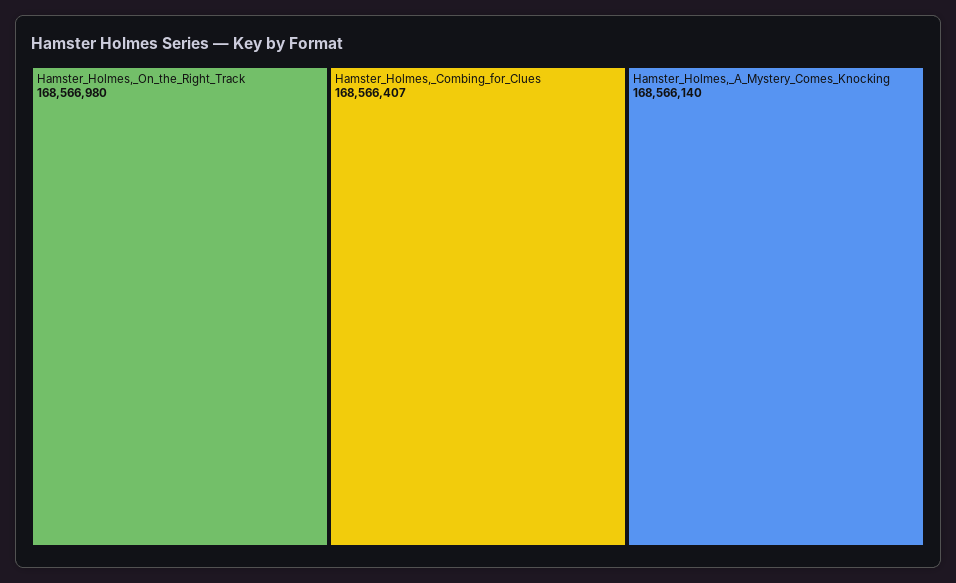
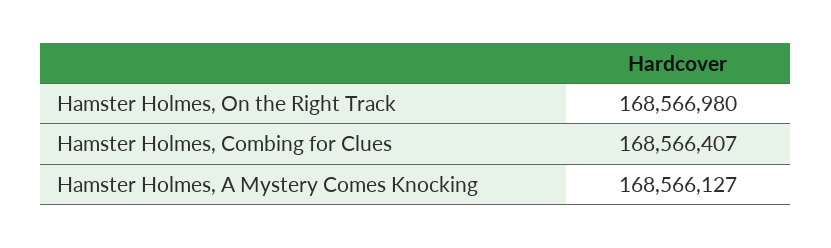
  {
    "Hamster_Holmes,_On_the_Right_Track": 168566980,
    "Hamster_Holmes,_Combing_for_Clues": 168566407,
-   "Hamster_Holmes,_A_Mystery_Comes_Knocking": 168566140
+   "Hamster_Holmes,_A_Mystery_Comes_Knocking": 168566127
  }

